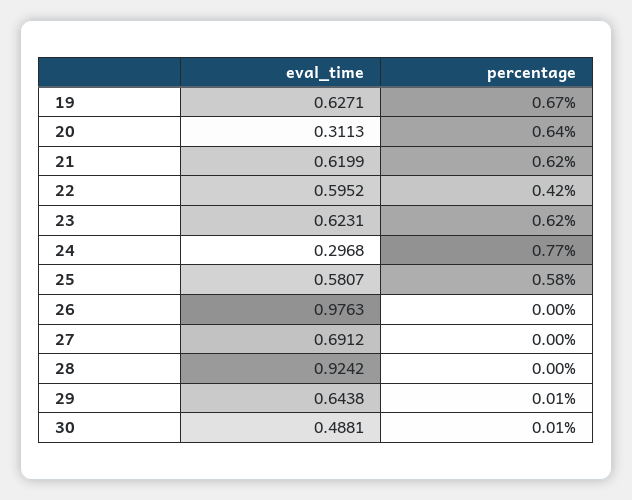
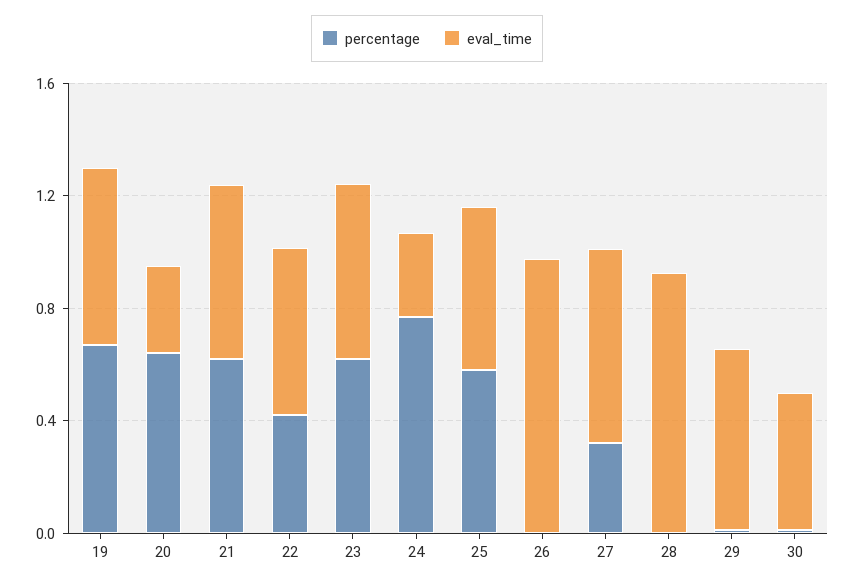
  {
    "eval_time": {
      "19": 0.6271,
      "20": 0.3113,
      "21": 0.6199,
      "22": 0.5952,
      "23": 0.6231,
      "24": 0.2968,
      "25": 0.5807,
      "26": 0.9763,
      "27": 0.6912,
      "28": 0.9242,
      "29": 0.6438,
      "30": 0.4881
    },
    "percentage": {
      "19": 0.67,
      "20": 0.64,
      "21": 0.62,
      "22": 0.42,
      "23": 0.62,
      "24": 0.77,
      "25": 0.58,
      "26": 0,
-     "27": 0,
+     "27": 0.3,
      "28": 0,
      "29": 0.01,
      "30": 0.01
    }
  }

